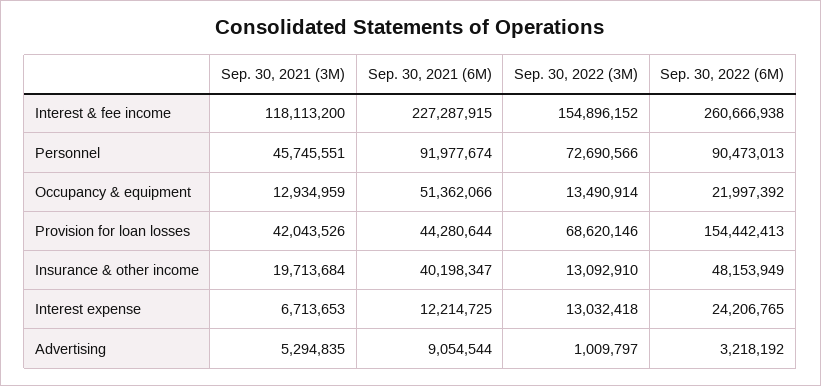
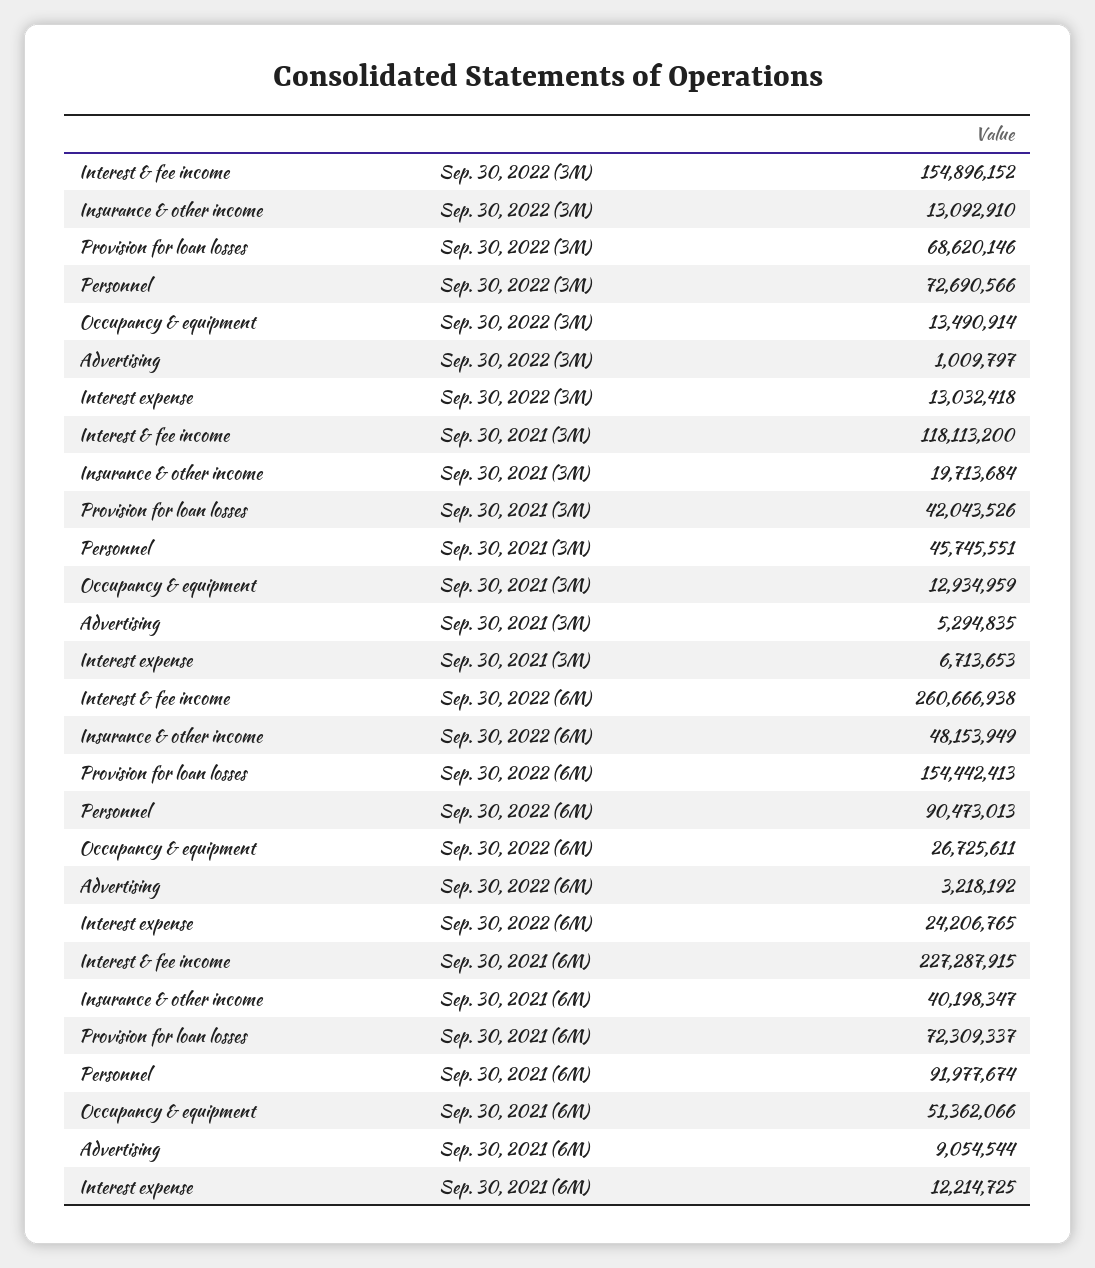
  {
    "Sep. 30, 2021 (3M)": {
      "Interest & fee income": 118113200,
      "Personnel": 45745551,
      "Occupancy & equipment": 12934959,
      "Provision for loan losses": 42043526,
      "Insurance & other income": 19713684,
      "Interest expense": 6713653,
      "Advertising": 5294835
    },
    "Sep. 30, 2021 (6M)": {
      "Interest & fee income": 227287915,
      "Personnel": 91977674,
      "Occupancy & equipment": 51362066,
-     "Provision for loan losses": 44280644,
+     "Provision for loan losses": 72309337,
      "Insurance & other income": 40198347,
      "Interest expense": 12214725,
      "Advertising": 9054544
    },
    "Sep. 30, 2022 (3M)": {
      "Interest & fee income": 154896152,
      "Personnel": 72690566,
      "Occupancy & equipment": 13490914,
      "Provision for loan losses": 68620146,
      "Insurance & other income": 13092910,
      "Interest expense": 13032418,
      "Advertising": 1009797
    },
    "Sep. 30, 2022 (6M)": {
      "Interest & fee income": 260666938,
      "Personnel": 90473013,
-     "Occupancy & equipment": 21997392,
+     "Occupancy & equipment": 26725611,
      "Provision for loan losses": 154442413,
      "Insurance & other income": 48153949,
      "Interest expense": 24206765,
      "Advertising": 3218192
    }
  }

